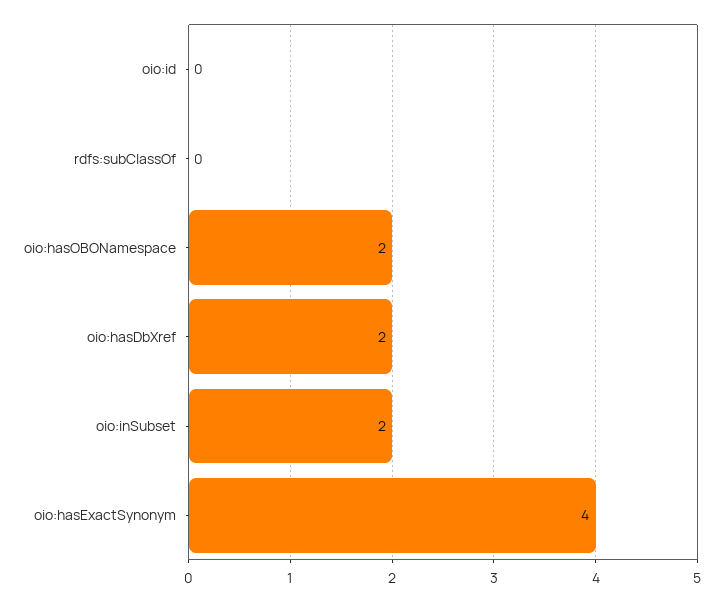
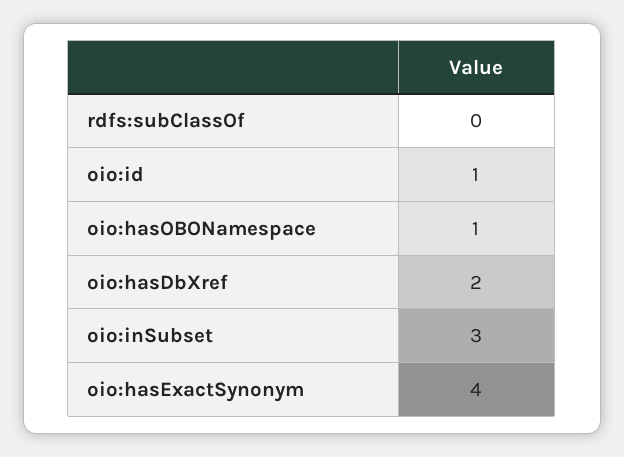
  {
-   "oio:id": 0,
+   "oio:id": 1,
    "rdfs:subClassOf": 0,
-   "oio:hasOBONamespace": 2,
+   "oio:hasOBONamespace": 1,
    "oio:hasDbXref": 2,
-   "oio:inSubset": 2,
+   "oio:inSubset": 3,
    "oio:hasExactSynonym": 4
  }

